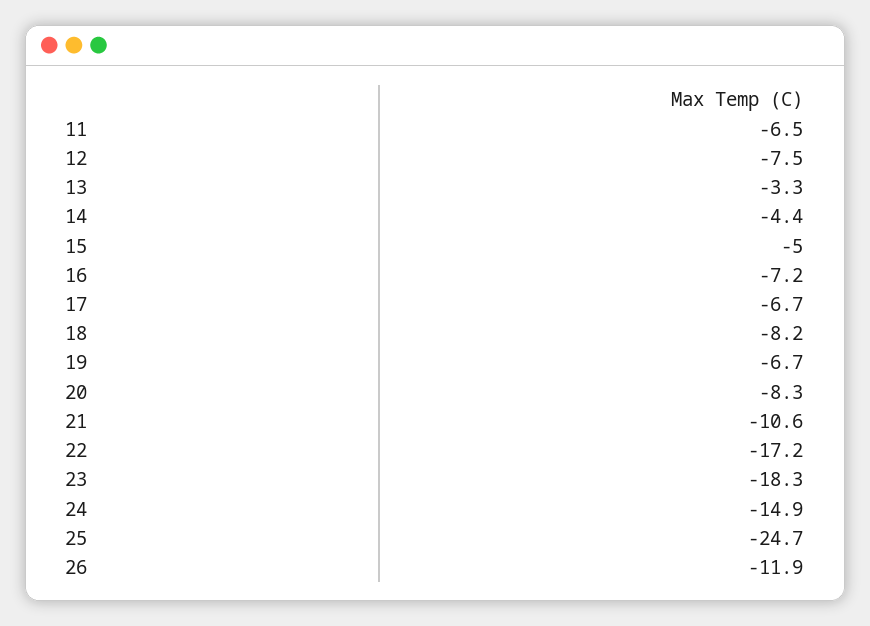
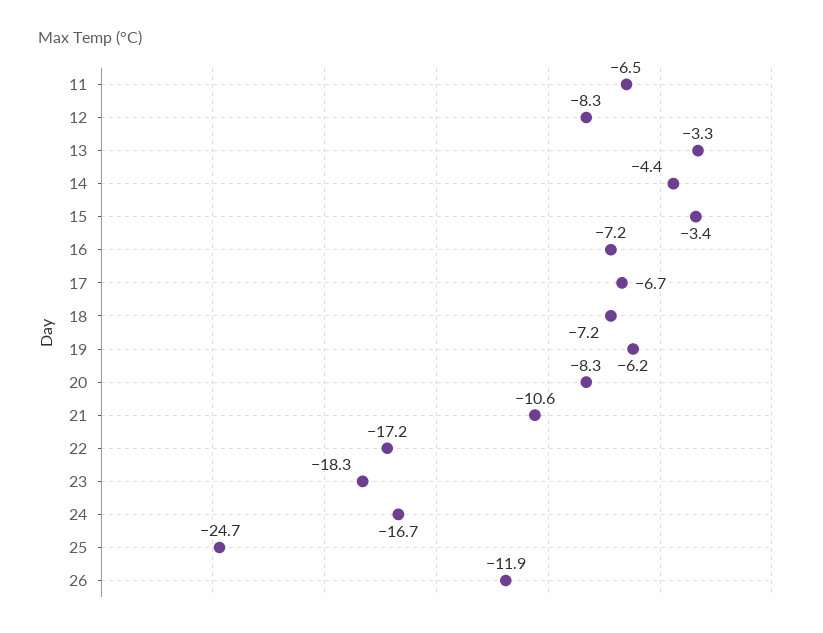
  {
    "11": -6.5,
-   "12": -7.5,
+   "12": -8.3,
    "13": -3.3,
    "14": -4.4,
-   "15": -5,
+   "15": -3.4,
    "16": -7.2,
    "17": -6.7,
-   "18": -8.2,
+   "18": -7.2,
-   "19": -6.7,
+   "19": -6.2,
    "20": -8.3,
    "21": -10.6,
    "22": -17.2,
    "23": -18.3,
-   "24": -14.9,
+   "24": -16.7,
    "25": -24.7,
    "26": -11.9
  }

